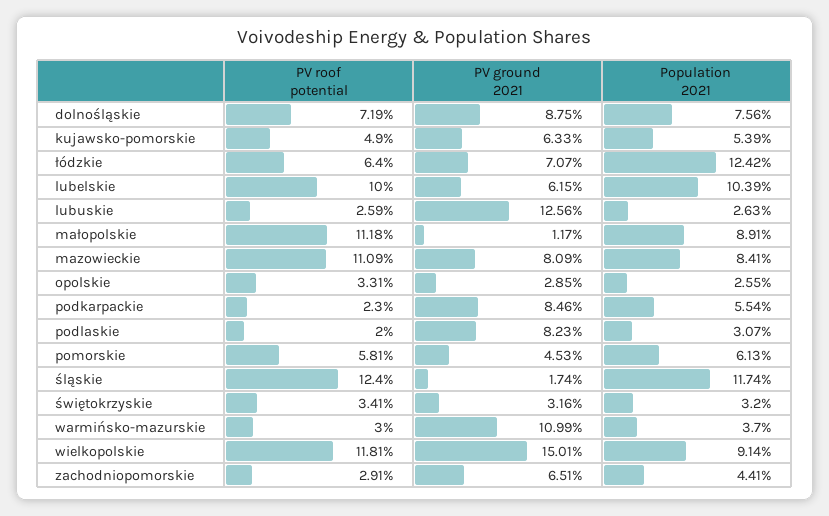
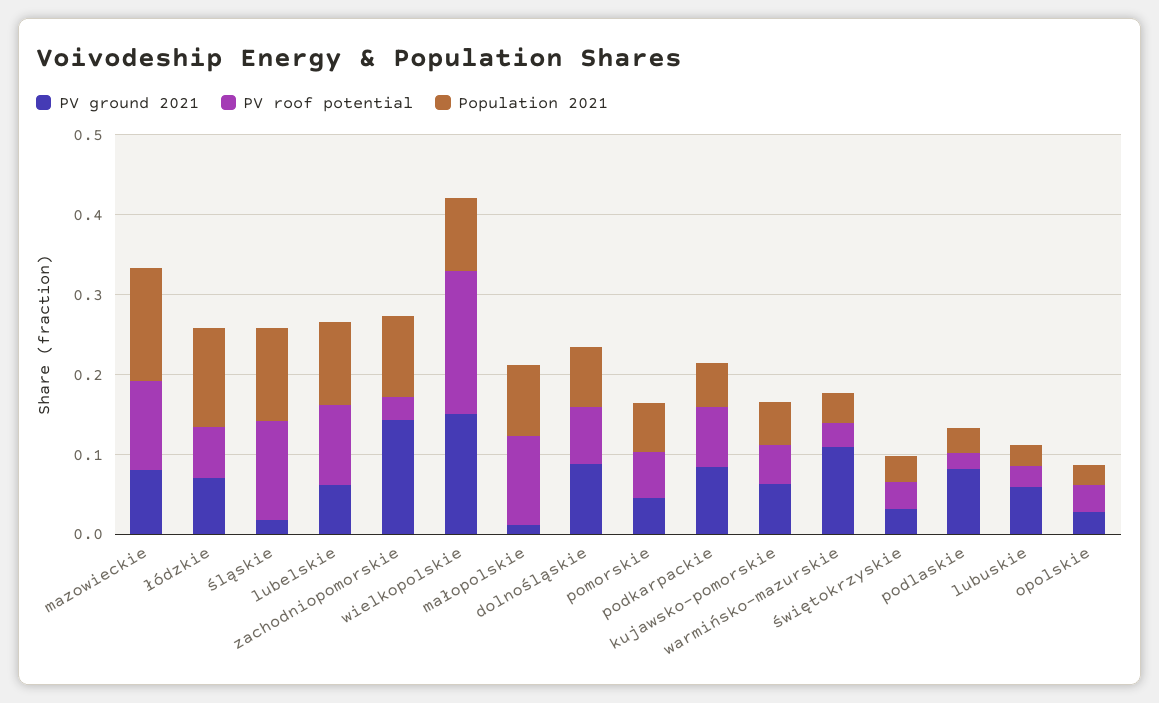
  {
    "PV roof potential": {
      "dolnośląskie": 0.0719,
      "kujawsko-pomorskie": 0.049,
      "łódzkie": 0.064,
      "lubelskie": 0.1,
      "lubuskie": 0.0259,
      "małopolskie": 0.1118,
      "mazowieckie": 0.1109,
      "opolskie": 0.0331,
-     "podkarpackie": 0.023,
+     "podkarpackie": 0.08,
      "podlaskie": 0.02,
      "pomorskie": 0.0581,
      "śląskie": 0.124,
      "świętokrzyskie": 0.0341,
      "warmińsko-mazurskie": 0.03,
-     "wielkopolskie": 0.1181,
+     "wielkopolskie": 0.18,
      "zachodniopomorskie": 0.0291
    },
    "PV ground 2021": {
      "dolnośląskie": 0.0875,
      "kujawsko-pomorskie": 0.0633,
      "łódzkie": 0.0707,
      "lubelskie": 0.0615,
-     "lubuskie": 0.1256,
+     "lubuskie": 0.06,
      "małopolskie": 0.0117,
      "mazowieckie": 0.0809,
      "opolskie": 0.0285,
      "podkarpackie": 0.0846,
      "podlaskie": 0.0823,
      "pomorskie": 0.0453,
      "śląskie": 0.0174,
      "świętokrzyskie": 0.0316,
      "warmińsko-mazurskie": 0.1099,
      "wielkopolskie": 0.1501,
-     "zachodniopomorskie": 0.0651
+     "zachodniopomorskie": 0.14
    },
    "Population 2021": {
      "dolnośląskie": 0.0756,
      "kujawsko-pomorskie": 0.0539,
      "łódzkie": 0.1242,
      "lubelskie": 0.1039,
      "lubuskie": 0.0263,
      "małopolskie": 0.0891,
-     "mazowieckie": 0.0841,
+     "mazowieckie": 0.14,
      "opolskie": 0.0255,
      "podkarpackie": 0.0554,
      "podlaskie": 0.0307,
      "pomorskie": 0.0613,
      "śląskie": 0.1174,
      "świętokrzyskie": 0.032,
      "warmińsko-mazurskie": 0.037,
      "wielkopolskie": 0.0914,
-     "zachodniopomorskie": 0.0441
+     "zachodniopomorskie": 0.1
    }
  }

